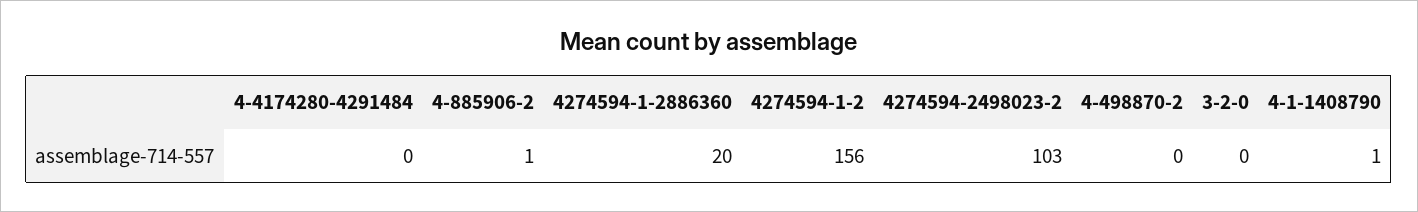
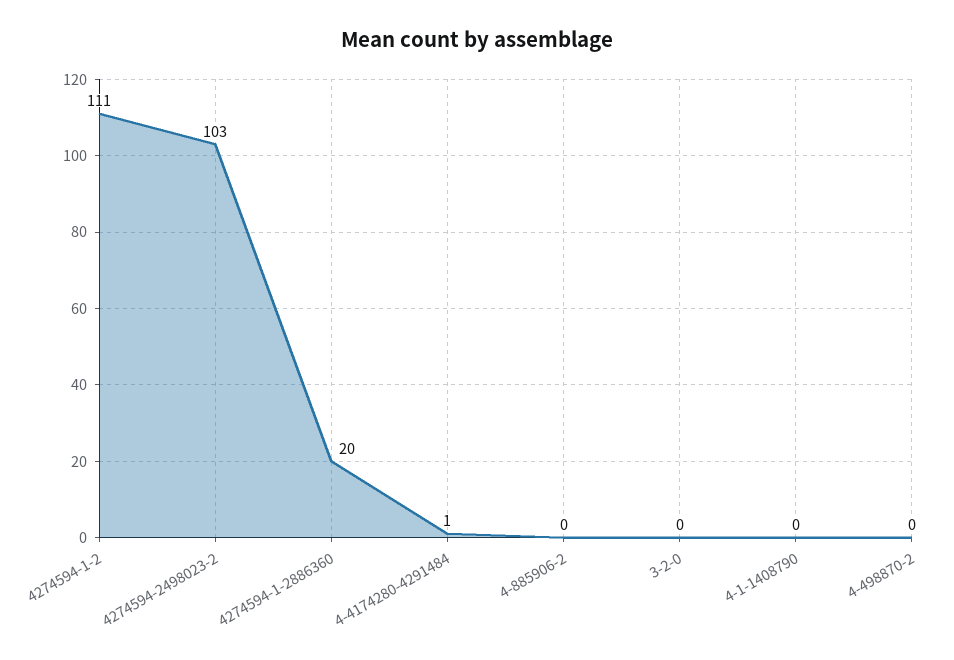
  {
-   "4-4174280-4291484": 0,
+   "4-4174280-4291484": 1,
-   "4-885906-2": 1,
+   "4-885906-2": 0,
    "4274594-1-2886360": 20,
-   "4274594-1-2": 156,
+   "4274594-1-2": 111,
    "4274594-2498023-2": 103,
    "4-498870-2": 0,
    "3-2-0": 0,
-   "4-1-1408790": 1
+   "4-1-1408790": 0
  }

